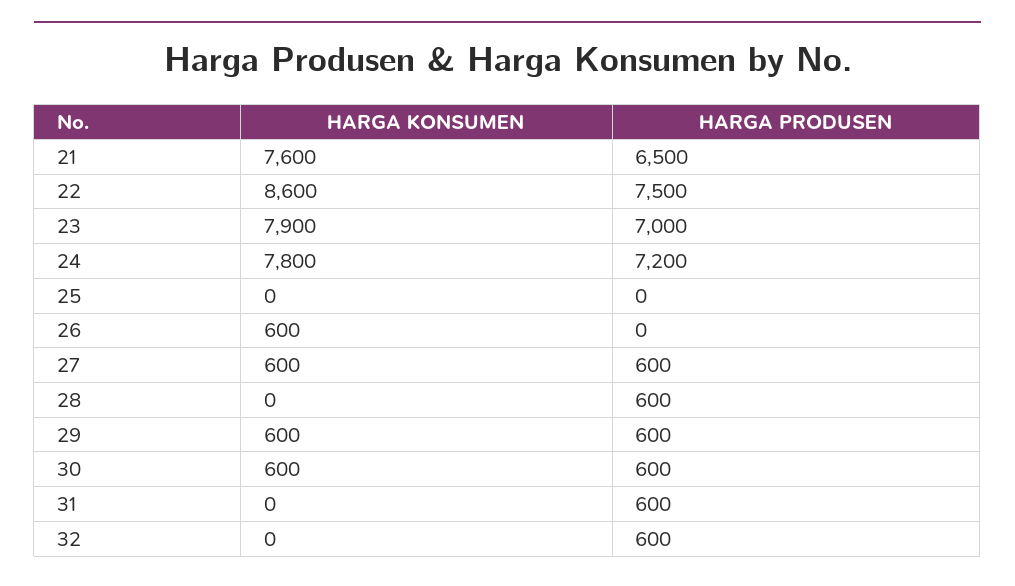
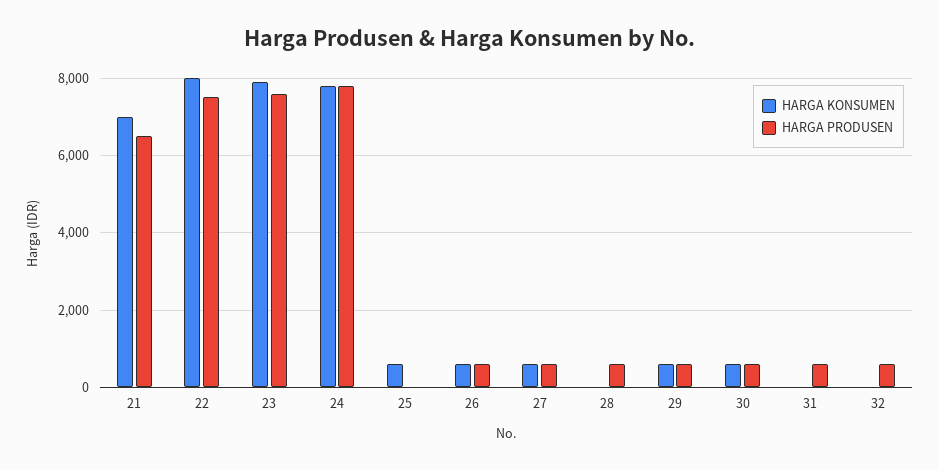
  {
    "HARGA KONSUMEN": {
-     "21": 7600,
+     "21": 7000,
-     "22": 8600,
+     "22": 8000,
      "23": 7900,
      "24": 7800,
-     "25": 0,
+     "25": 600,
      "26": 600,
      "27": 600,
      "28": 0,
      "29": 600,
      "30": 600,
      "31": 0,
      "32": 0
    },
    "HARGA PRODUSEN": {
      "21": 6500,
      "22": 7500,
-     "23": 7000,
+     "23": 7600,
-     "24": 7200,
+     "24": 7800,
      "25": 0,
-     "26": 0,
+     "26": 600,
      "27": 600,
      "28": 600,
      "29": 600,
      "30": 600,
      "31": 600,
      "32": 600
    }
  }

